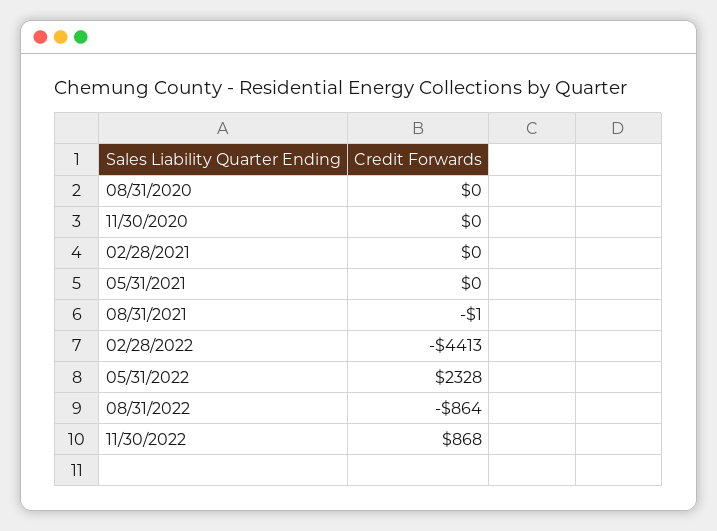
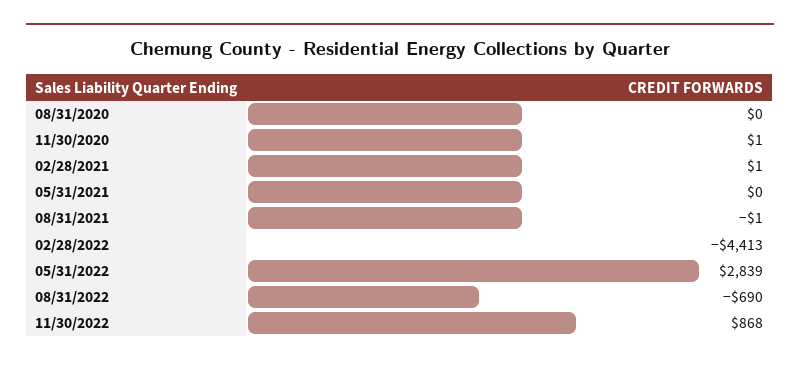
  {
    "08/31/2020": 0,
-   "11/30/2020": 0,
+   "11/30/2020": 1,
-   "02/28/2021": 0,
+   "02/28/2021": 1,
    "05/31/2021": 0,
    "08/31/2021": -1,
    "02/28/2022": -4413,
-   "05/31/2022": 2328,
+   "05/31/2022": 2839,
-   "08/31/2022": -864,
+   "08/31/2022": -690,
    "11/30/2022": 868
  }

